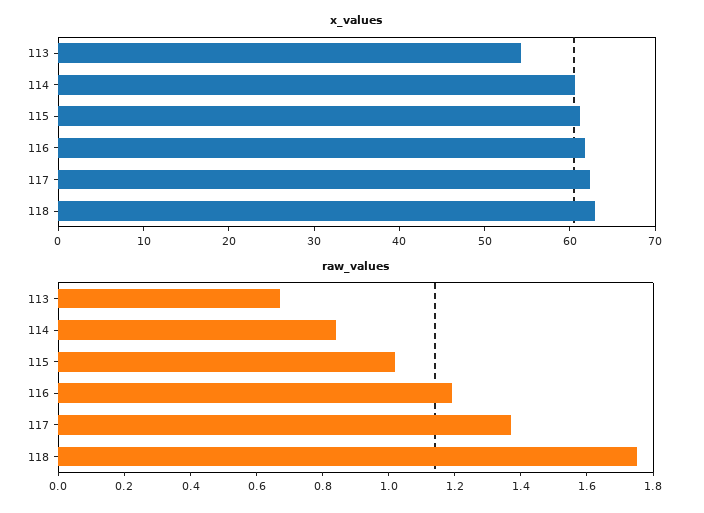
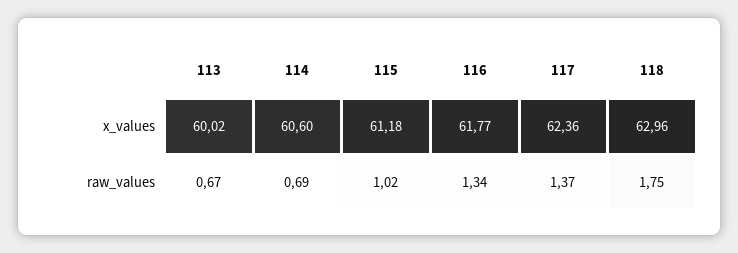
  {
    "x_values": {
-     "113": 54,
+     "113": 60.02,
      "114": 60.6,
      "115": 61.18,
      "116": 61.77,
      "117": 62.36,
      "118": 62.96
    },
    "raw_values": {
      "113": 0.67,
-     "114": 0.85,
+     "114": 0.69,
      "115": 1.02,
-     "116": 1.2,
+     "116": 1.34,
      "117": 1.37,
      "118": 1.75
    }
  }

